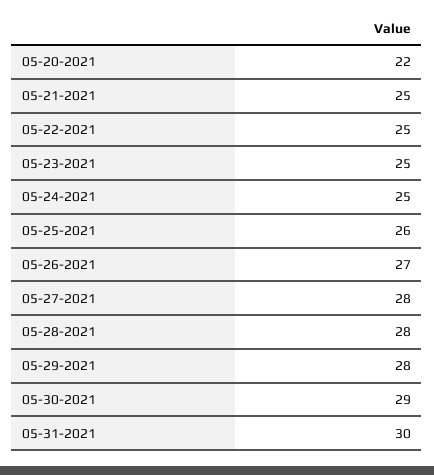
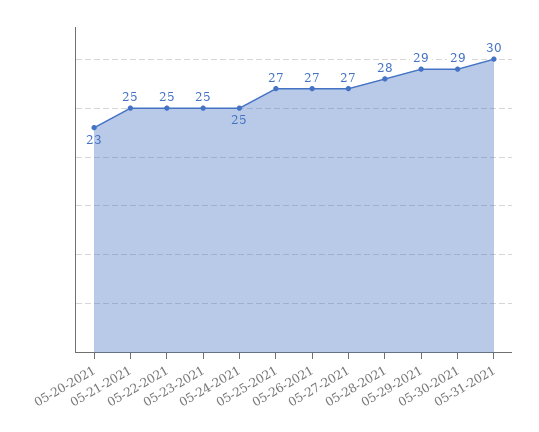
  {
-   "05-20-2021": 22,
+   "05-20-2021": 23,
    "05-21-2021": 25,
    "05-22-2021": 25,
    "05-23-2021": 25,
    "05-24-2021": 25,
-   "05-25-2021": 26,
+   "05-25-2021": 27,
    "05-26-2021": 27,
-   "05-27-2021": 28,
+   "05-27-2021": 27,
    "05-28-2021": 28,
-   "05-29-2021": 28,
+   "05-29-2021": 29,
    "05-30-2021": 29,
    "05-31-2021": 30
  }

